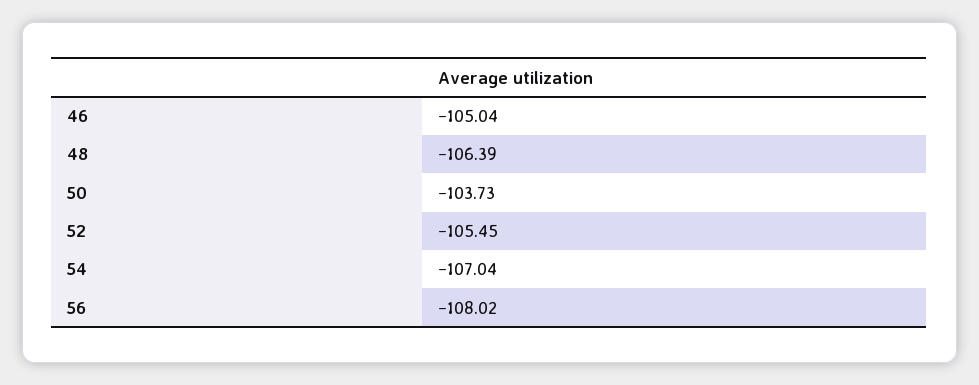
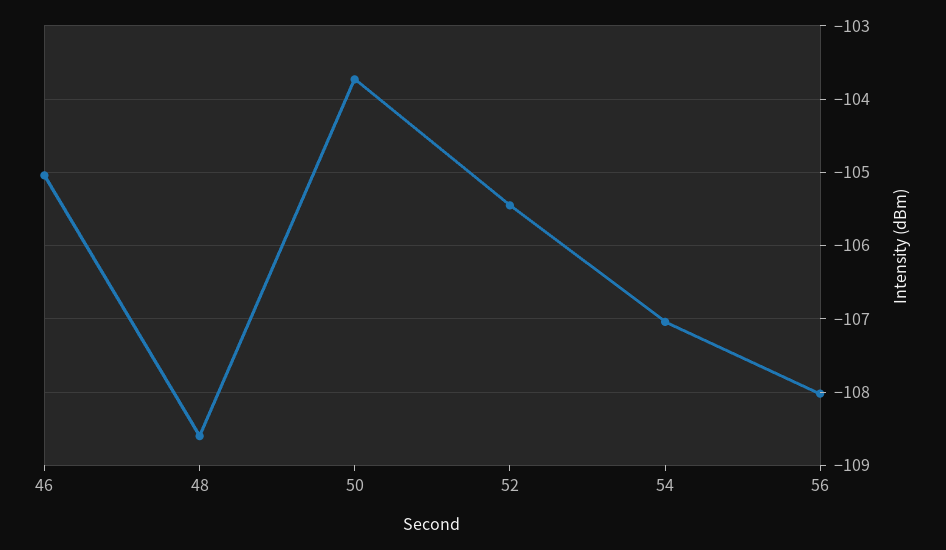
  {
    "46": -105.04,
-   "48": -106.39,
+   "48": -108.6,
    "50": -103.73,
    "52": -105.45,
    "54": -107.04,
    "56": -108.02
  }

